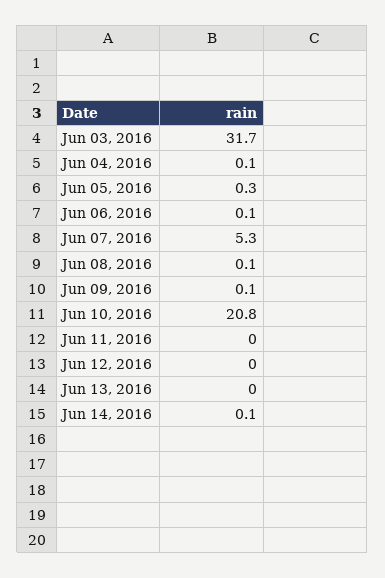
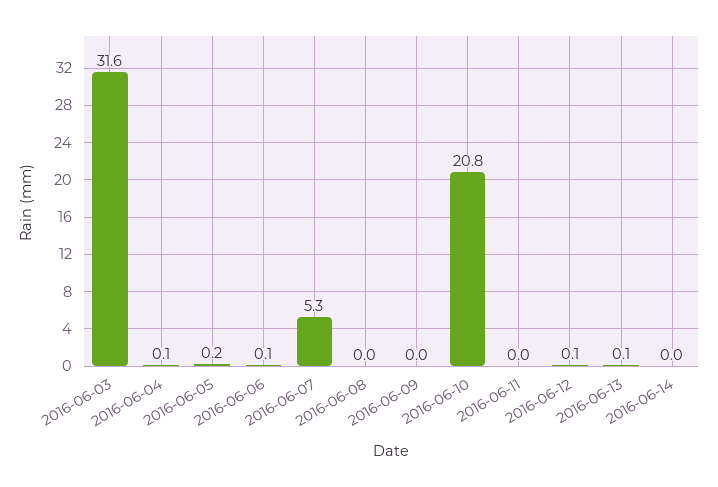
  {
-   "Jun 03, 2016": 31.7,
+   "Jun 03, 2016": 31.6,
    "Jun 04, 2016": 0.1,
-   "Jun 05, 2016": 0.3,
+   "Jun 05, 2016": 0.2,
    "Jun 06, 2016": 0.1,
    "Jun 07, 2016": 5.3,
-   "Jun 08, 2016": 0.1,
+   "Jun 08, 2016": 0,
-   "Jun 09, 2016": 0.1,
+   "Jun 09, 2016": 0,
    "Jun 10, 2016": 20.8,
    "Jun 11, 2016": 0,
-   "Jun 12, 2016": 0,
+   "Jun 12, 2016": 0.1,
-   "Jun 13, 2016": 0,
+   "Jun 13, 2016": 0.1,
-   "Jun 14, 2016": 0.1
+   "Jun 14, 2016": 0
  }

